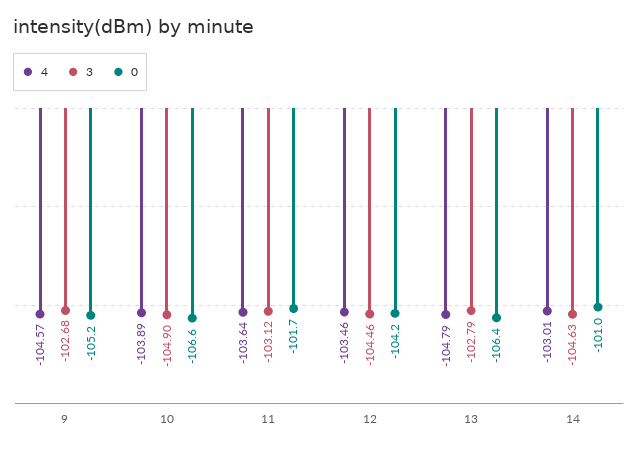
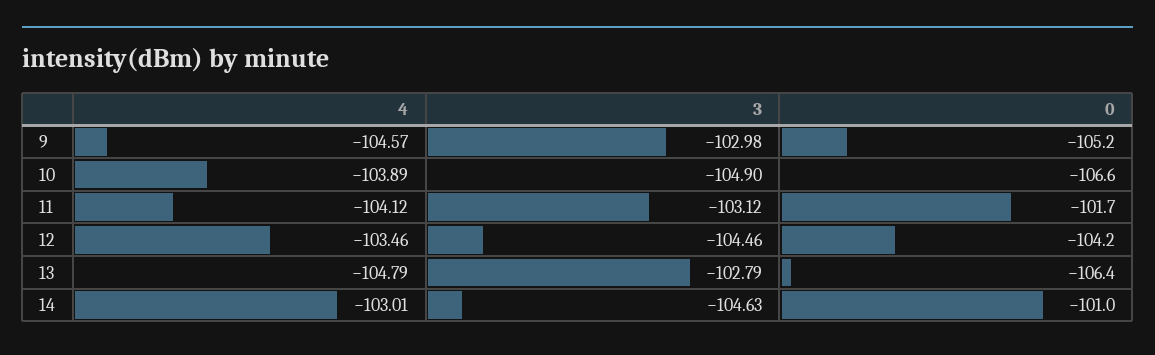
  {
    "4": {
      "9": -104.57,
      "10": -103.89,
-     "11": -103.64,
+     "11": -104.12,
      "12": -103.46,
      "13": -104.79,
      "14": -103.01
    },
    "3": {
-     "9": -102.68,
+     "9": -102.98,
      "10": -104.9,
      "11": -103.12,
      "12": -104.46,
      "13": -102.79,
      "14": -104.63
    },
    "0": {
      "9": -105.2,
      "10": -106.6,
      "11": -101.7,
      "12": -104.2,
      "13": -106.4,
      "14": -101
    }
  }

